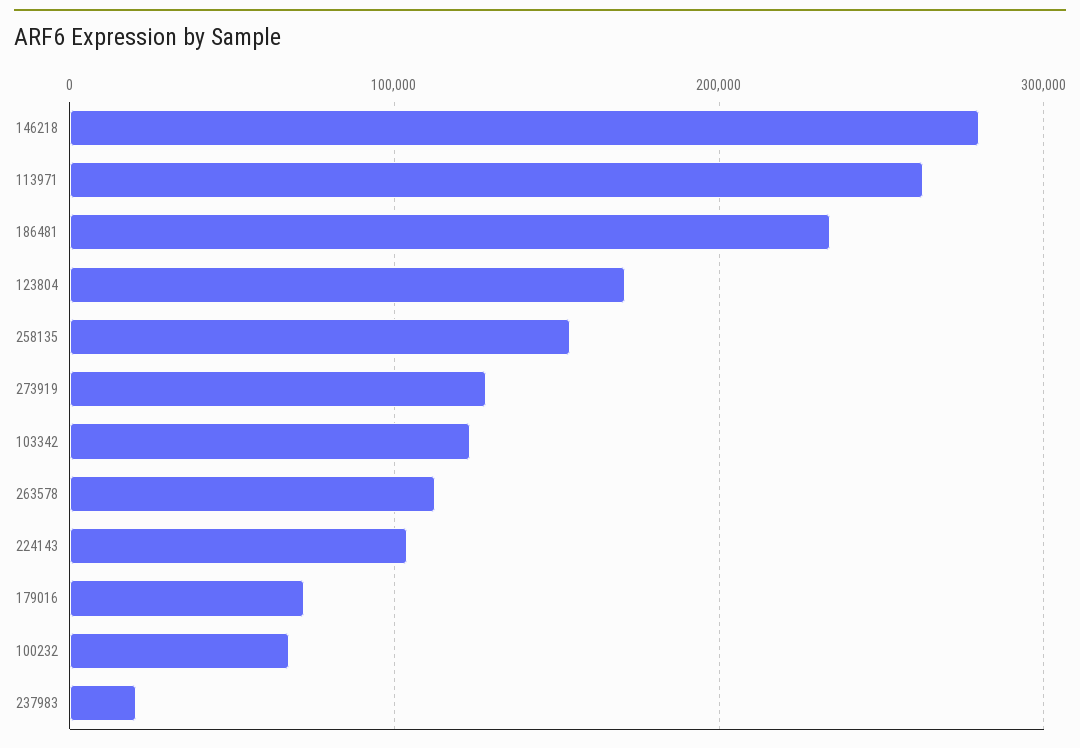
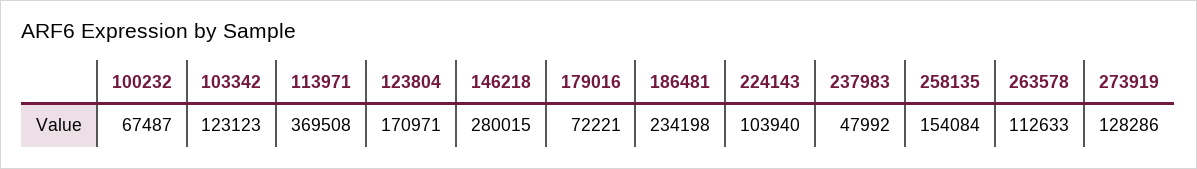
  {
    "146218": 280015,
-   "113971": 260000,
+   "113971": 369508,
    "186481": 234198,
    "123804": 170971,
    "258135": 154084,
    "273919": 128286,
    "103342": 123123,
    "263578": 112633,
    "224143": 103940,
    "179016": 72221,
    "100232": 67487,
-   "237983": 20000
+   "237983": 47992
  }

